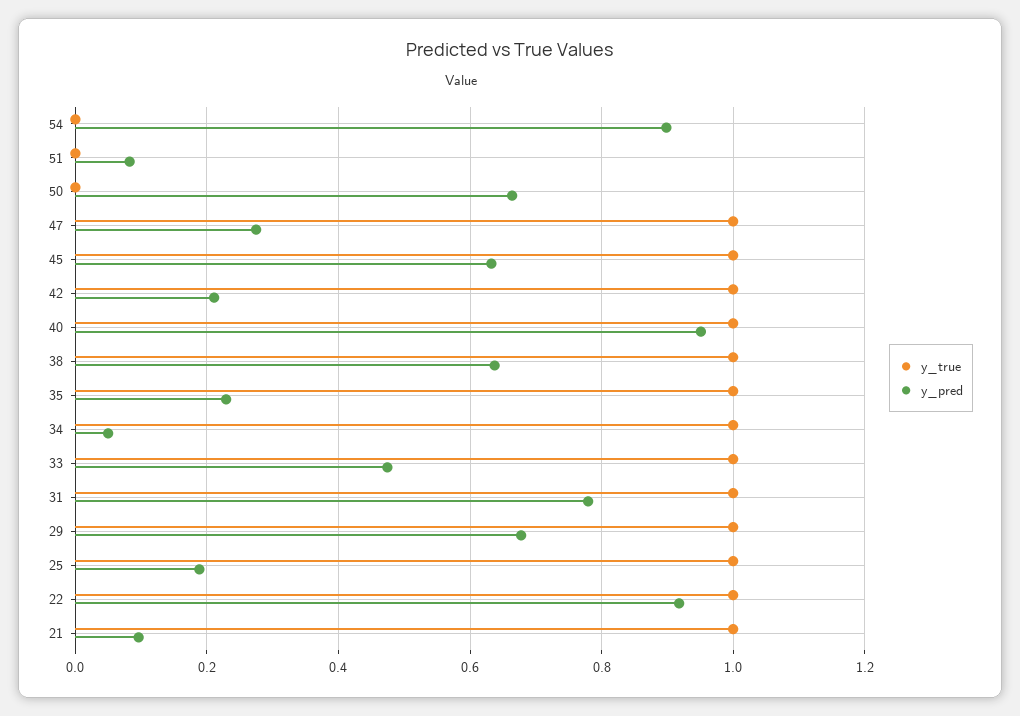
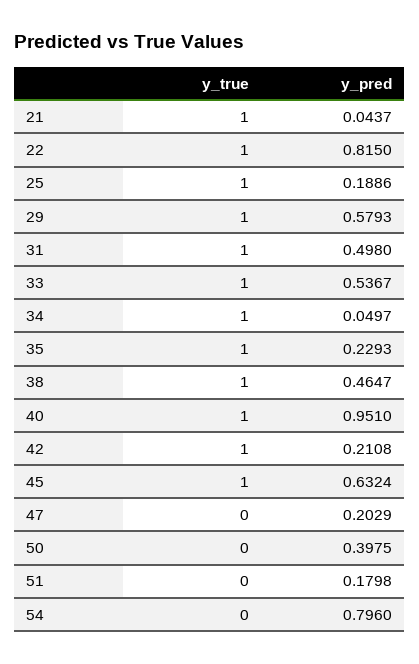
  {
    "y_true": {
      "54": 0,
      "51": 0,
      "50": 0,
-     "47": 1,
+     "47": 0,
      "45": 1,
      "42": 1,
      "40": 1,
      "38": 1,
      "35": 1,
      "34": 1,
      "33": 1,
      "31": 1,
      "29": 1,
      "25": 1,
      "22": 1,
      "21": 1
    },
    "y_pred": {
-     "54": 0.9,
+     "54": 0.796,
-     "51": 0.08,
+     "51": 0.1798,
-     "50": 0.66,
+     "50": 0.3975,
-     "47": 0.28,
+     "47": 0.2029,
      "45": 0.6324,
      "42": 0.2108,
      "40": 0.951,
-     "38": 0.64,
+     "38": 0.4647,
      "35": 0.2293,
      "34": 0.0497,
-     "33": 0.48,
+     "33": 0.5367,
-     "31": 0.78,
+     "31": 0.498,
-     "29": 0.68,
+     "29": 0.5793,
      "25": 0.1886,
-     "22": 0.92,
+     "22": 0.815,
-     "21": 0.1
+     "21": 0.0437
    }
  }

